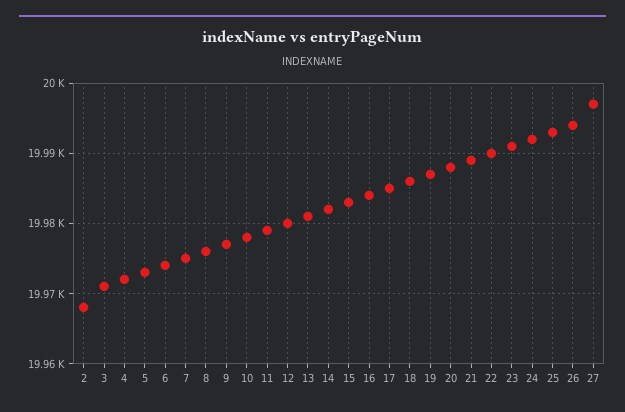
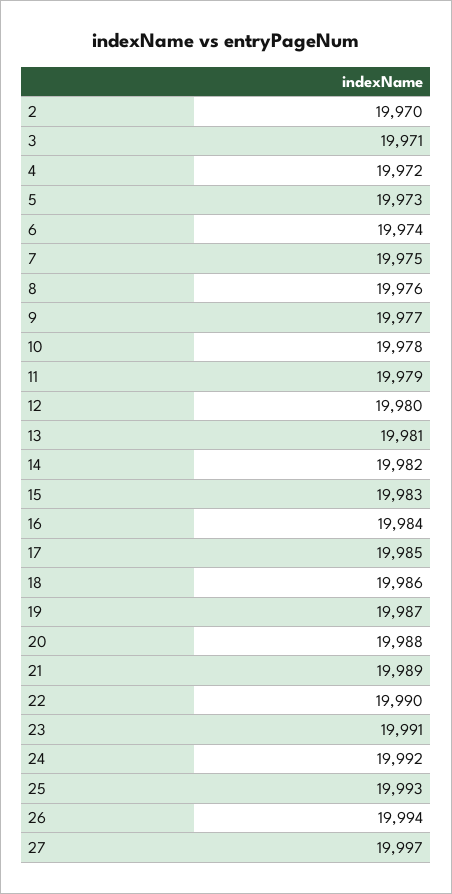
  {
-   "2": 19968,
+   "2": 19970,
    "3": 19971,
    "4": 19972,
    "5": 19973,
    "6": 19974,
    "7": 19975,
    "8": 19976,
    "9": 19977,
    "10": 19978,
    "11": 19979,
    "12": 19980,
    "13": 19981,
    "14": 19982,
    "15": 19983,
    "16": 19984,
    "17": 19985,
    "18": 19986,
    "19": 19987,
    "20": 19988,
    "21": 19989,
    "22": 19990,
    "23": 19991,
    "24": 19992,
    "25": 19993,
    "26": 19994,
    "27": 19997
  }

